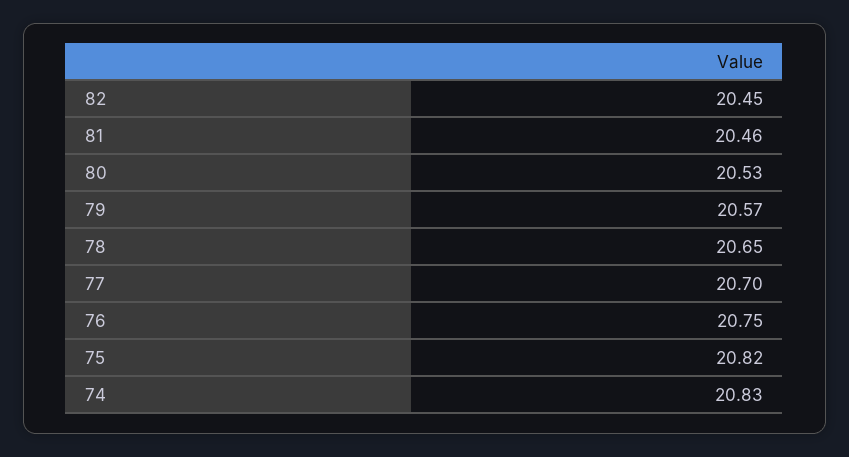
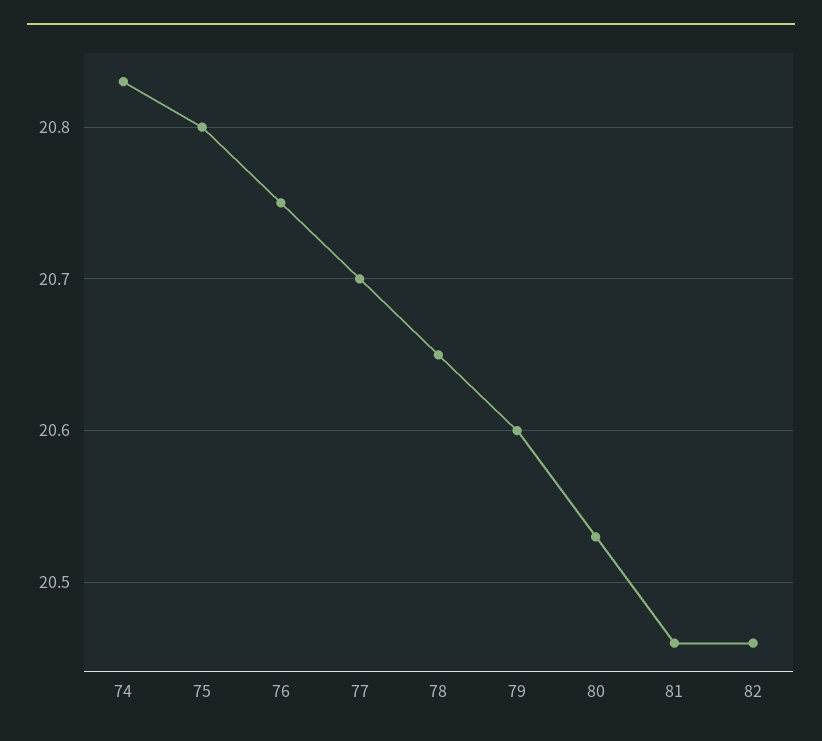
  {
-   "82": 20.45,
+   "82": 20.46,
    "81": 20.46,
    "80": 20.53,
-   "79": 20.57,
+   "79": 20.6,
    "78": 20.65,
    "77": 20.7,
    "76": 20.75,
-   "75": 20.82,
+   "75": 20.8,
    "74": 20.83
  }

